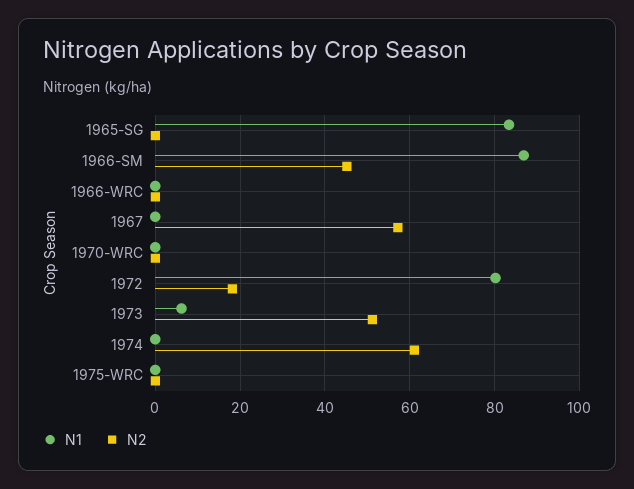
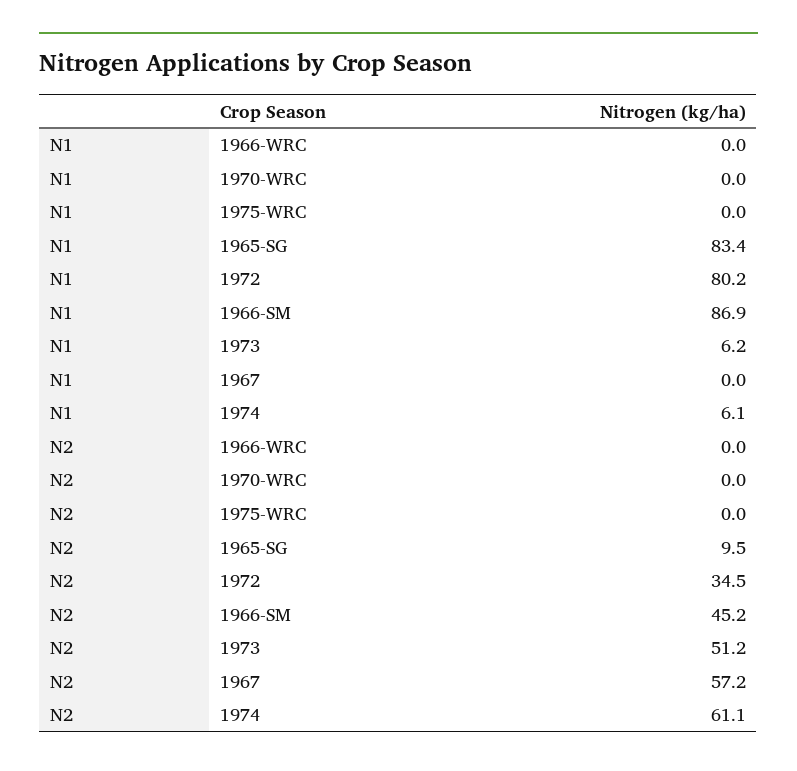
  {
    "N1": {
      "1965-SG": 83.4,
      "1966-SM": 86.9,
      "1966-WRC": 0,
      "1967": 0,
      "1970-WRC": 0,
      "1972": 80.2,
      "1973": 6.2,
-     "1974": 0,
+     "1974": 6.1,
      "1975-WRC": 0
    },
    "N2": {
-     "1965-SG": 0,
+     "1965-SG": 9.5,
      "1966-SM": 45.2,
      "1966-WRC": 0,
      "1967": 57.2,
      "1970-WRC": 0,
-     "1972": 18,
+     "1972": 34.5,
      "1973": 51.2,
      "1974": 61.1,
      "1975-WRC": 0
    }
  }

